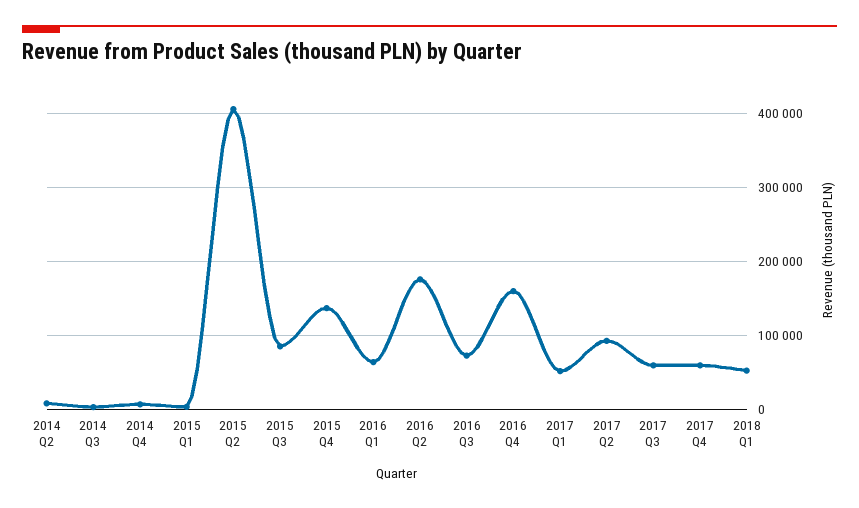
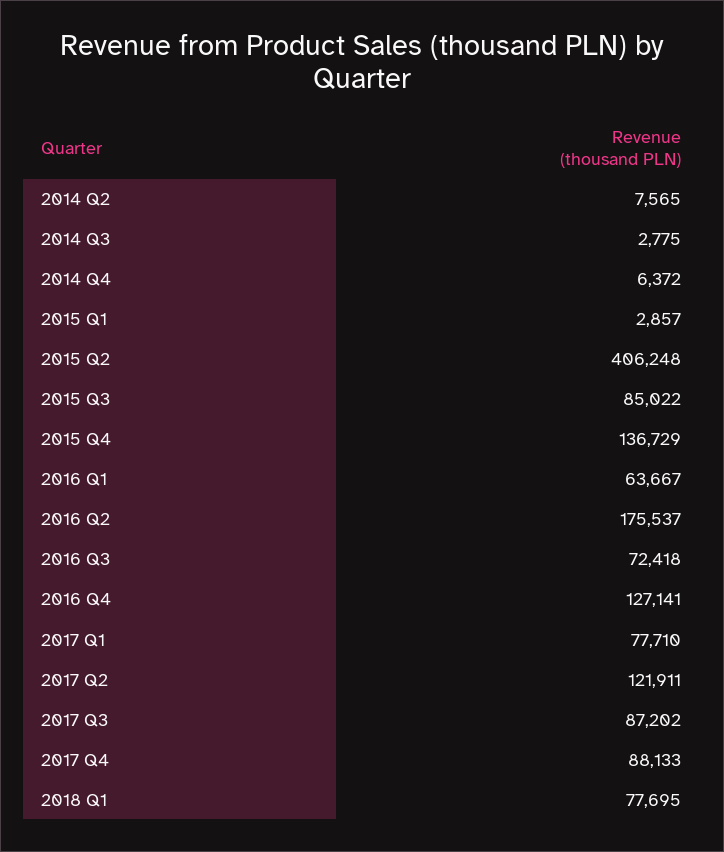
  {
    "2014 Q2": 7565,
    "2014 Q3": 2775,
    "2014 Q4": 6372,
    "2015 Q1": 2857,
    "2015 Q2": 406248,
    "2015 Q3": 85022,
    "2015 Q4": 136729,
    "2016 Q1": 63667,
    "2016 Q2": 175537,
    "2016 Q3": 72418,
-   "2016 Q4": 160000,
+   "2016 Q4": 127141,
-   "2017 Q1": 50000,
+   "2017 Q1": 77710,
-   "2017 Q2": 90000,
+   "2017 Q2": 121911,
-   "2017 Q3": 60000,
+   "2017 Q3": 87202,
-   "2017 Q4": 60000,
+   "2017 Q4": 88133,
-   "2018 Q1": 50000
+   "2018 Q1": 77695
  }

